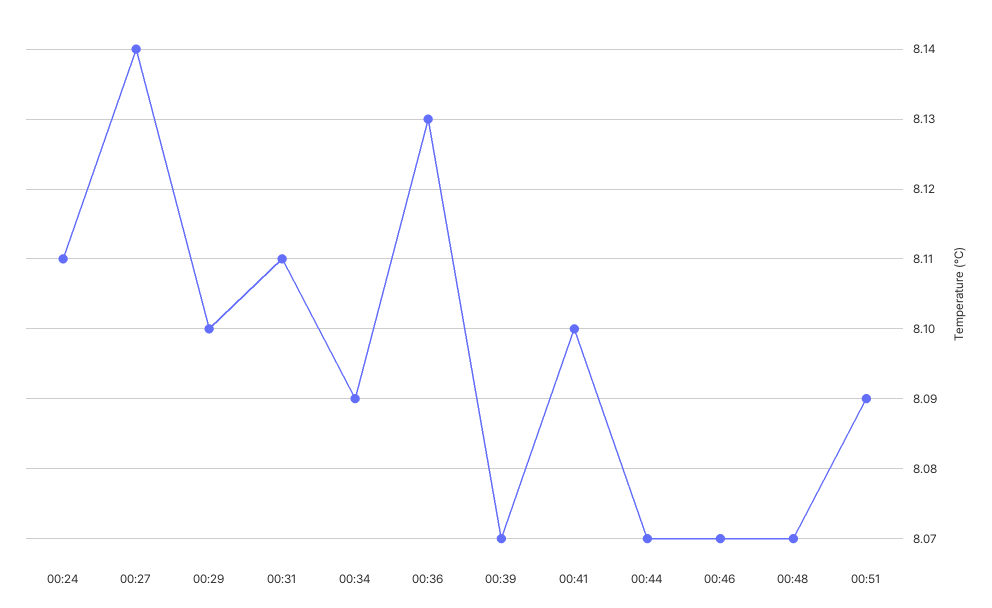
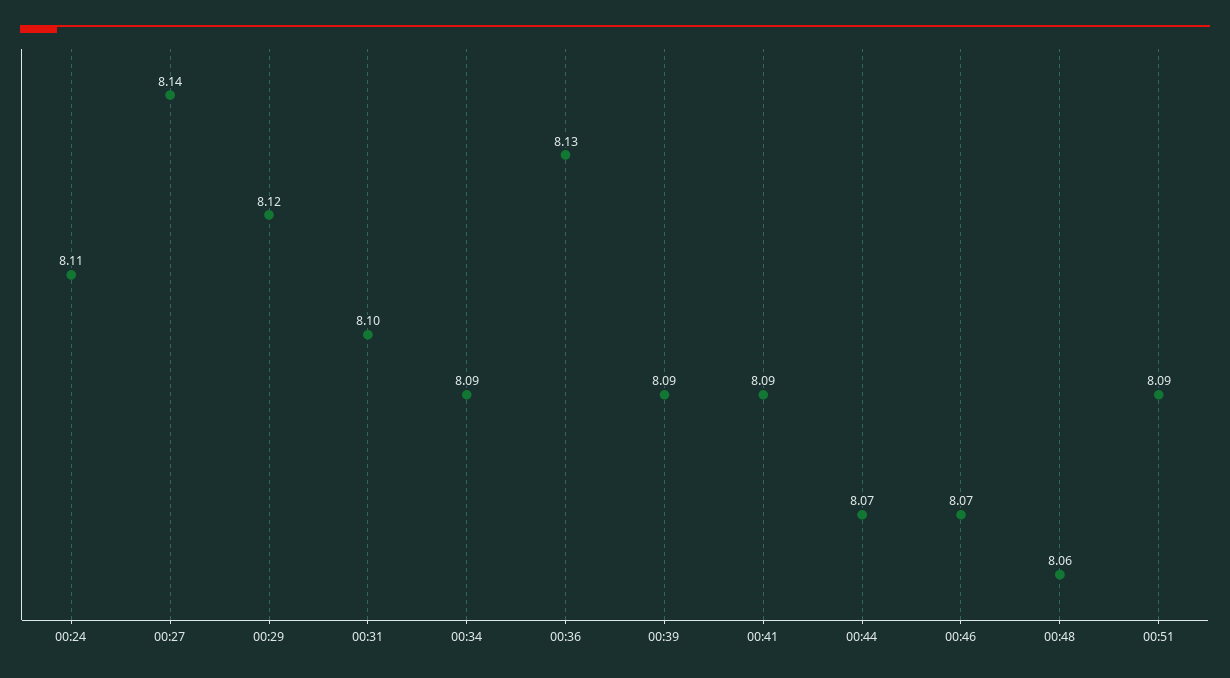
  {
    "00:24": 8.11,
    "00:27": 8.14,
-   "00:29": 8.1,
+   "00:29": 8.12,
-   "00:31": 8.11,
+   "00:31": 8.1,
    "00:34": 8.09,
    "00:36": 8.13,
-   "00:39": 8.07,
+   "00:39": 8.09,
-   "00:41": 8.1,
+   "00:41": 8.09,
    "00:44": 8.07,
    "00:46": 8.07,
-   "00:48": 8.07,
+   "00:48": 8.06,
    "00:51": 8.09
  }

